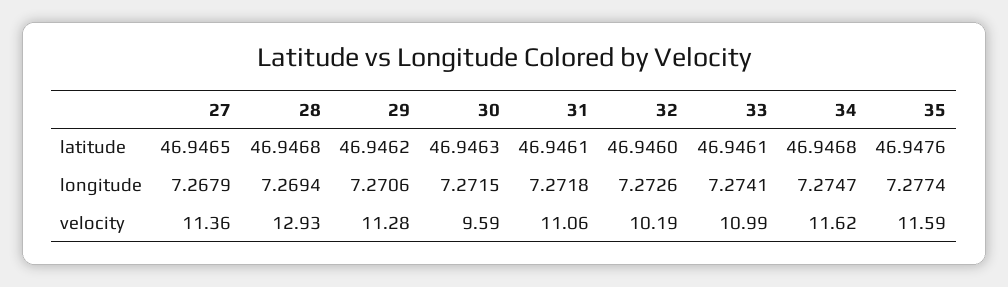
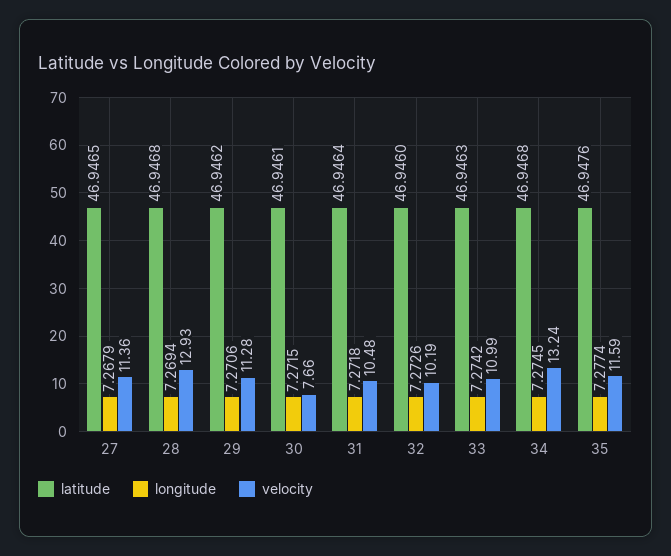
  {
    "latitude": {
      "27": 46.9465,
      "28": 46.9468,
      "29": 46.9462,
-     "30": 46.9463,
+     "30": 46.9461,
-     "31": 46.9461,
+     "31": 46.9464,
      "32": 46.946,
-     "33": 46.9461,
+     "33": 46.9463,
      "34": 46.9468,
      "35": 46.9476
    },
    "longitude": {
      "27": 7.2679,
      "28": 7.2694,
      "29": 7.2706,
      "30": 7.2715,
      "31": 7.2718,
      "32": 7.2726,
-     "33": 7.2741,
+     "33": 7.2742,
-     "34": 7.2747,
+     "34": 7.2745,
      "35": 7.2774
    },
    "velocity": {
      "27": 11.36,
      "28": 12.93,
      "29": 11.28,
-     "30": 9.59,
+     "30": 7.66,
-     "31": 11.06,
+     "31": 10.48,
      "32": 10.19,
      "33": 10.99,
-     "34": 11.62,
+     "34": 13.24,
      "35": 11.59
    }
  }

